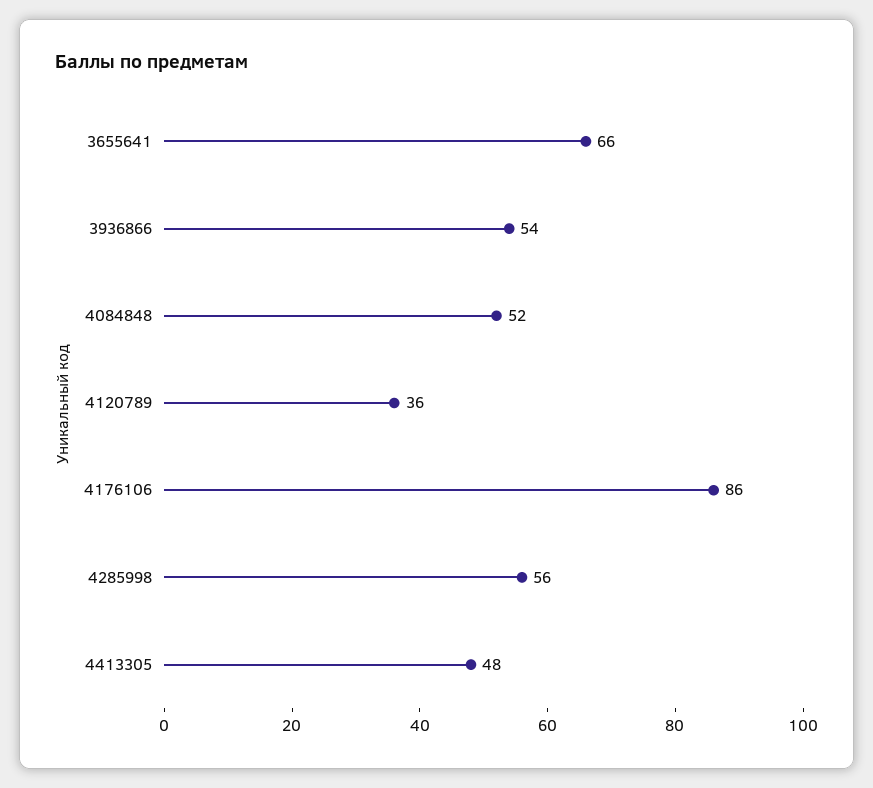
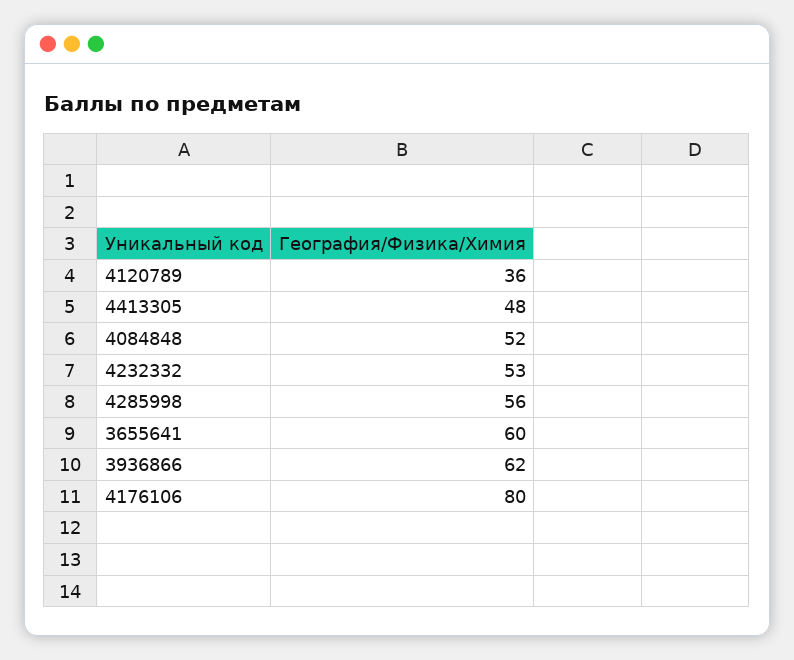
  {
-   "3655641": 66,
+   "3655641": 60,
-   "3936866": 54,
+   "3936866": 62,
    "4084848": 52,
    "4120789": 36,
-   "4176106": 86,
+   "4176106": 80,
    "4285998": 56,
-   "4413305": 48
+   "4413305": 48,
+   "4232332": 53
  }

